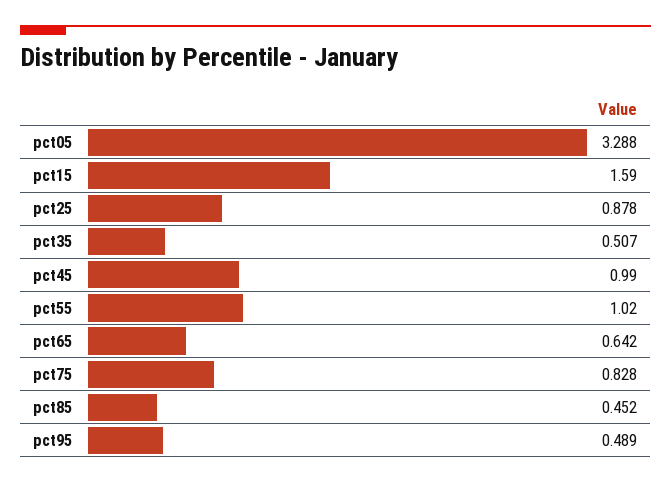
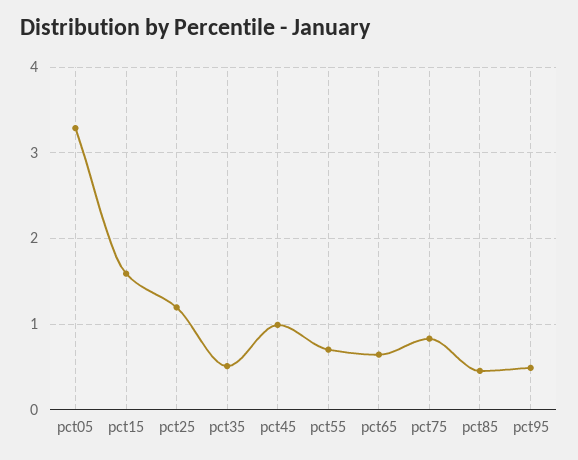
  {
    "pct05": 3.288,
    "pct15": 1.59,
-   "pct25": 0.878,
+   "pct25": 1.2,
    "pct35": 0.507,
    "pct45": 0.99,
-   "pct55": 1.02,
+   "pct55": 0.7,
    "pct65": 0.642,
    "pct75": 0.828,
    "pct85": 0.452,
    "pct95": 0.489
  }

